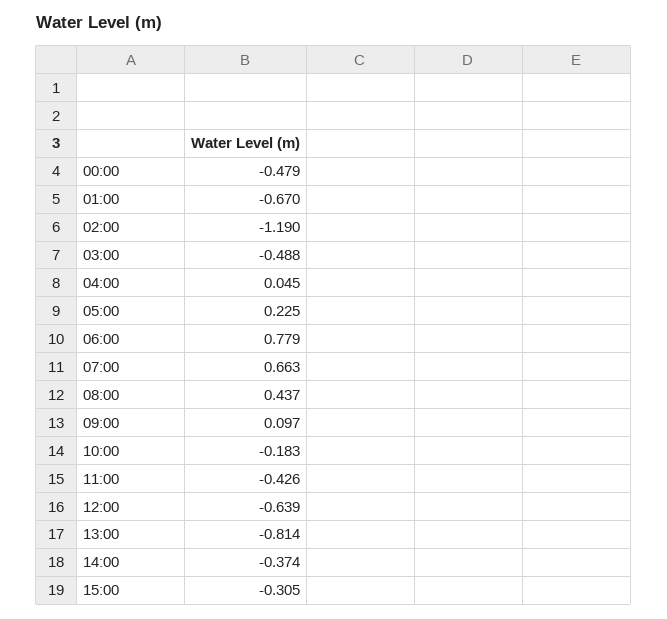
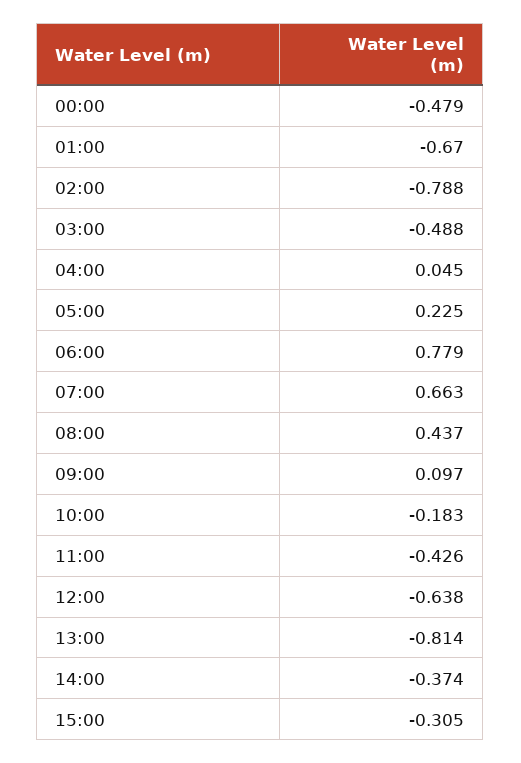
  {
    "00:00": -0.479,
    "01:00": -0.67,
-   "02:00": -1.19,
+   "02:00": -0.788,
    "03:00": -0.488,
    "04:00": 0.045,
    "05:00": 0.225,
    "06:00": 0.779,
    "07:00": 0.663,
    "08:00": 0.437,
    "09:00": 0.097,
    "10:00": -0.183,
    "11:00": -0.426,
-   "12:00": -0.639,
+   "12:00": -0.638,
    "13:00": -0.814,
    "14:00": -0.374,
    "15:00": -0.305
  }

